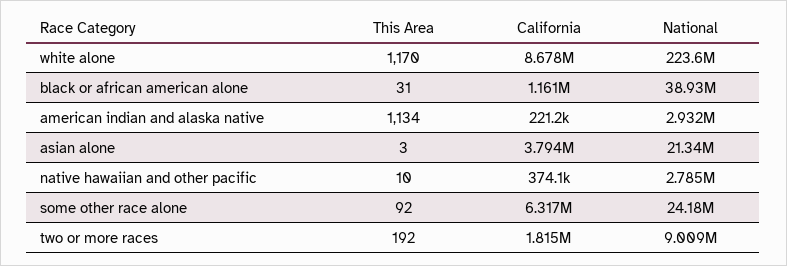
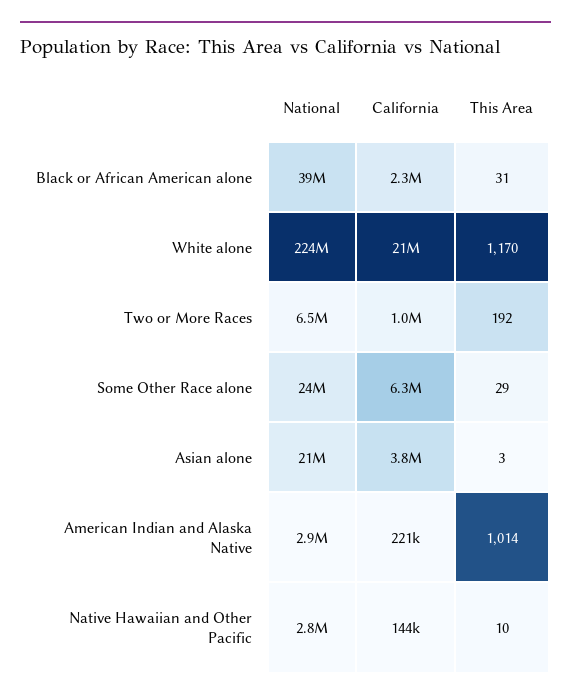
  {
    "This Area": {
      "white alone": 1170,
      "black or african american alone": 31,
-     "american indian and alaska native": 1134,
+     "american indian and alaska native": 1014,
      "asian alone": 3,
      "native hawaiian and other pacific": 10,
-     "some other race alone": 92,
+     "some other race alone": 29,
      "two or more races": 192
    },
    "California": {
-     "white alone": 8678000,
+     "white alone": 21000000,
-     "black or african american alone": 1161000,
+     "black or african american alone": 2300000,
      "american indian and alaska native": 221200,
      "asian alone": 3794000,
-     "native hawaiian and other pacific": 374100,
+     "native hawaiian and other pacific": 144000,
      "some other race alone": 6317000,
-     "two or more races": 1815000
+     "two or more races": 1000000
    },
    "National": {
      "white alone": 223600000,
      "black or african american alone": 38930000,
      "american indian and alaska native": 2932000,
      "asian alone": 21340000,
      "native hawaiian and other pacific": 2785000,
      "some other race alone": 24180000,
-     "two or more races": 9009000
+     "two or more races": 6500000
    }
  }

